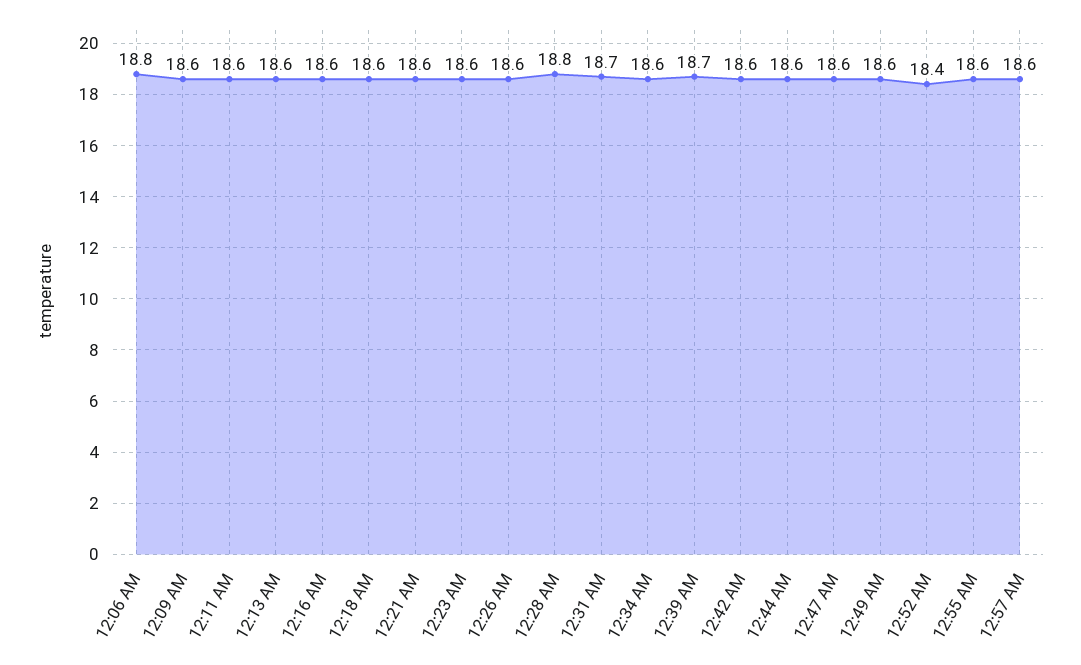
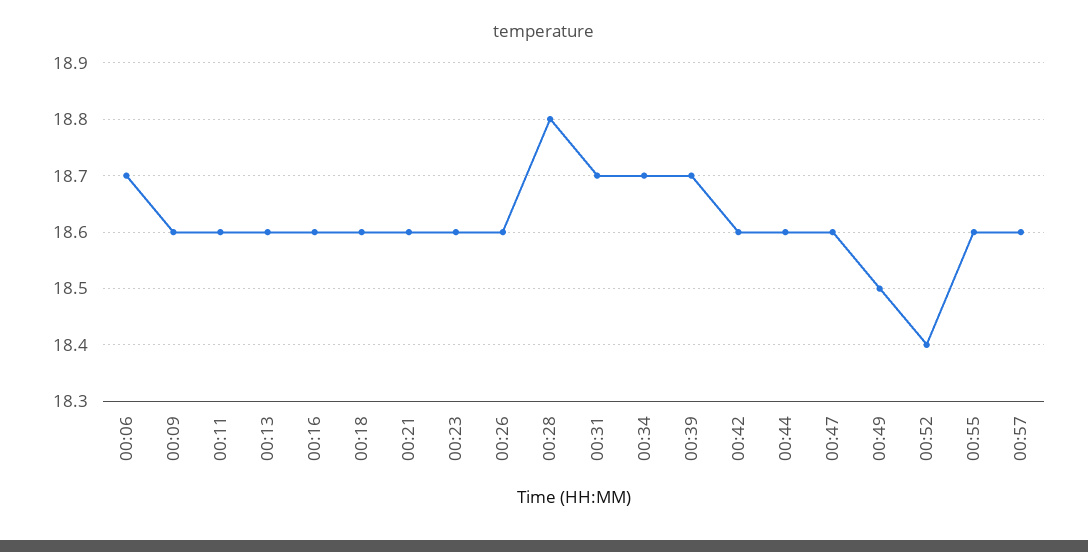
  {
-   "12:06 AM": 18.8,
+   "12:06 AM": 18.7,
    "12:09 AM": 18.6,
    "12:11 AM": 18.6,
    "12:13 AM": 18.6,
    "12:16 AM": 18.6,
    "12:18 AM": 18.6,
    "12:21 AM": 18.6,
    "12:23 AM": 18.6,
    "12:26 AM": 18.6,
    "12:28 AM": 18.8,
    "12:31 AM": 18.7,
-   "12:34 AM": 18.6,
+   "12:34 AM": 18.7,
    "12:39 AM": 18.7,
    "12:42 AM": 18.6,
    "12:44 AM": 18.6,
    "12:47 AM": 18.6,
-   "12:49 AM": 18.6,
+   "12:49 AM": 18.5,
    "12:52 AM": 18.4,
    "12:55 AM": 18.6,
    "12:57 AM": 18.6
  }

